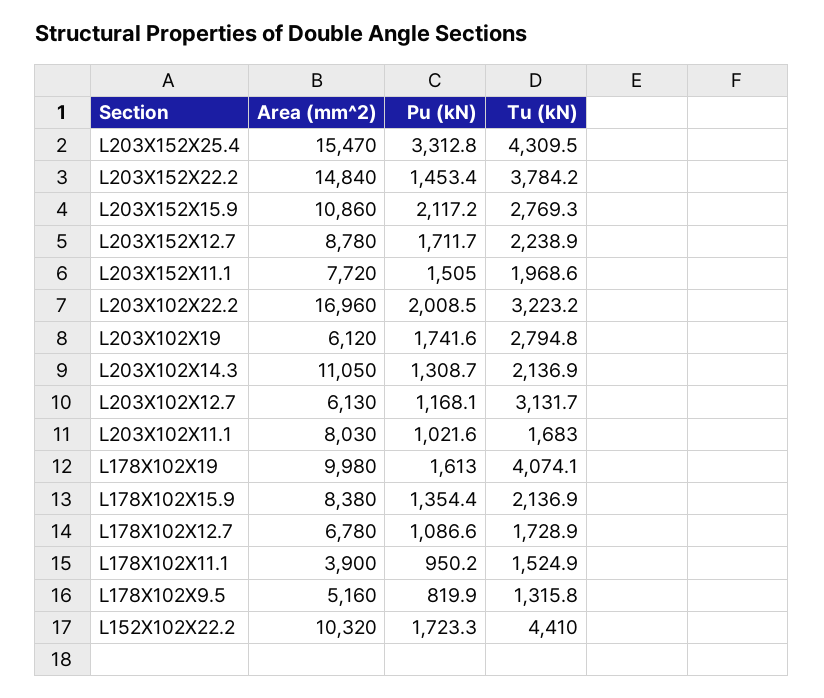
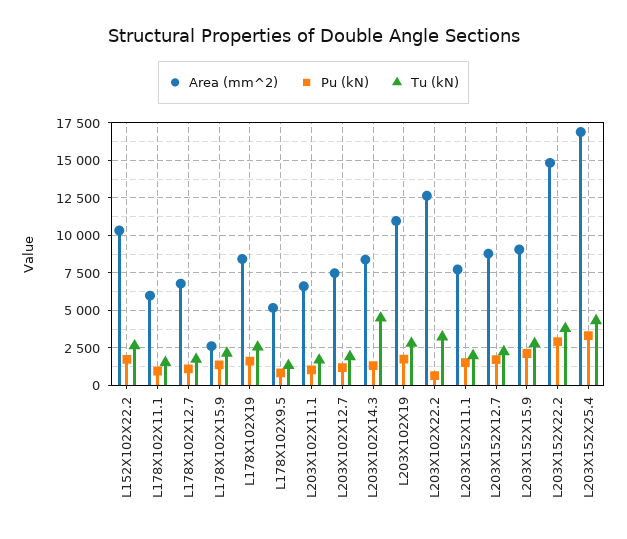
  {
    "Area (mm^2)": {
-     "L203X152X25.4": 15470,
+     "L203X152X25.4": 17000,
      "L203X152X22.2": 14840,
-     "L203X152X15.9": 10860,
+     "L203X152X15.9": 9000,
      "L203X152X12.7": 8780,
      "L203X152X11.1": 7720,
-     "L203X102X22.2": 16960,
+     "L203X102X22.2": 12500,
-     "L203X102X19": 6120,
+     "L203X102X19": 11000,
-     "L203X102X14.3": 11050,
+     "L203X102X14.3": 8500,
-     "L203X102X12.7": 6130,
+     "L203X102X12.7": 7500,
-     "L203X102X11.1": 8030,
+     "L203X102X11.1": 6500,
-     "L178X102X19": 9980,
+     "L178X102X19": 8500,
-     "L178X102X15.9": 8380,
+     "L178X102X15.9": 2500,
      "L178X102X12.7": 6780,
-     "L178X102X11.1": 3900,
+     "L178X102X11.1": 6000,
      "L178X102X9.5": 5160,
      "L152X102X22.2": 10320
    },
    "Pu (kN)": {
      "L203X152X25.4": 3312.8,
-     "L203X152X22.2": 1453.4,
+     "L203X152X22.2": 3000,
      "L203X152X15.9": 2117.2,
      "L203X152X12.7": 1711.7,
      "L203X152X11.1": 1505,
-     "L203X102X22.2": 2008.5,
+     "L203X102X22.2": 500,
      "L203X102X19": 1741.6,
      "L203X102X14.3": 1308.7,
      "L203X102X12.7": 1168.1,
      "L203X102X11.1": 1021.6,
      "L178X102X19": 1613,
      "L178X102X15.9": 1354.4,
      "L178X102X12.7": 1086.6,
      "L178X102X11.1": 950.2,
      "L178X102X9.5": 819.9,
      "L152X102X22.2": 1723.3
    },
    "Tu (kN)": {
      "L203X152X25.4": 4309.5,
      "L203X152X22.2": 3784.2,
      "L203X152X15.9": 2769.3,
      "L203X152X12.7": 2238.9,
      "L203X152X11.1": 1968.6,
      "L203X102X22.2": 3223.2,
      "L203X102X19": 2794.8,
-     "L203X102X14.3": 2136.9,
+     "L203X102X14.3": 4500,
-     "L203X102X12.7": 3131.7,
+     "L203X102X12.7": 2000,
      "L203X102X11.1": 1683,
-     "L178X102X19": 4074.1,
+     "L178X102X19": 2500,
      "L178X102X15.9": 2136.9,
      "L178X102X12.7": 1728.9,
      "L178X102X11.1": 1524.9,
      "L178X102X9.5": 1315.8,
-     "L152X102X22.2": 4410
+     "L152X102X22.2": 2500
    }
  }

